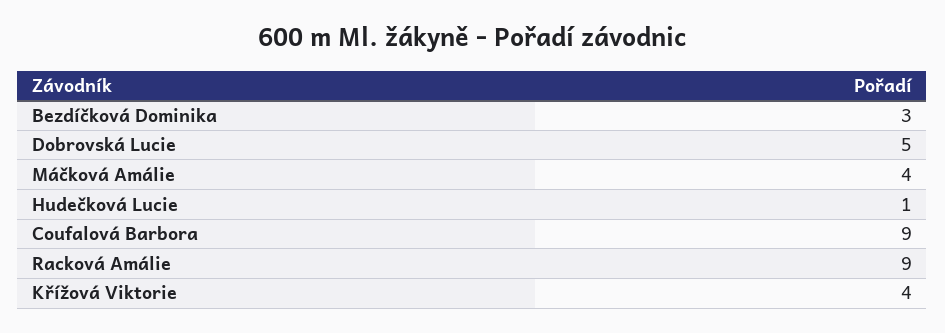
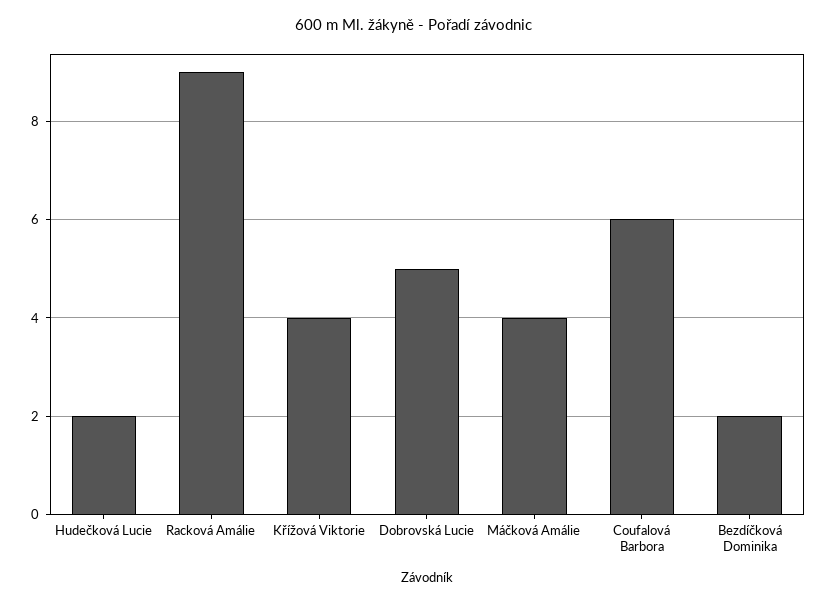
  {
-   "Bezdíčková Dominika": 3,
+   "Bezdíčková Dominika": 2,
    "Dobrovská Lucie": 5,
    "Máčková Amálie": 4,
-   "Hudečková Lucie": 1,
+   "Hudečková Lucie": 2,
-   "Coufalová Barbora": 9,
+   "Coufalová Barbora": 6,
    "Racková Amálie": 9,
    "Křížová Viktorie": 4
  }

